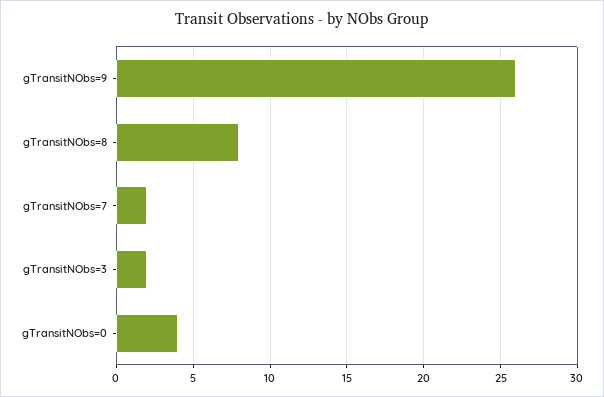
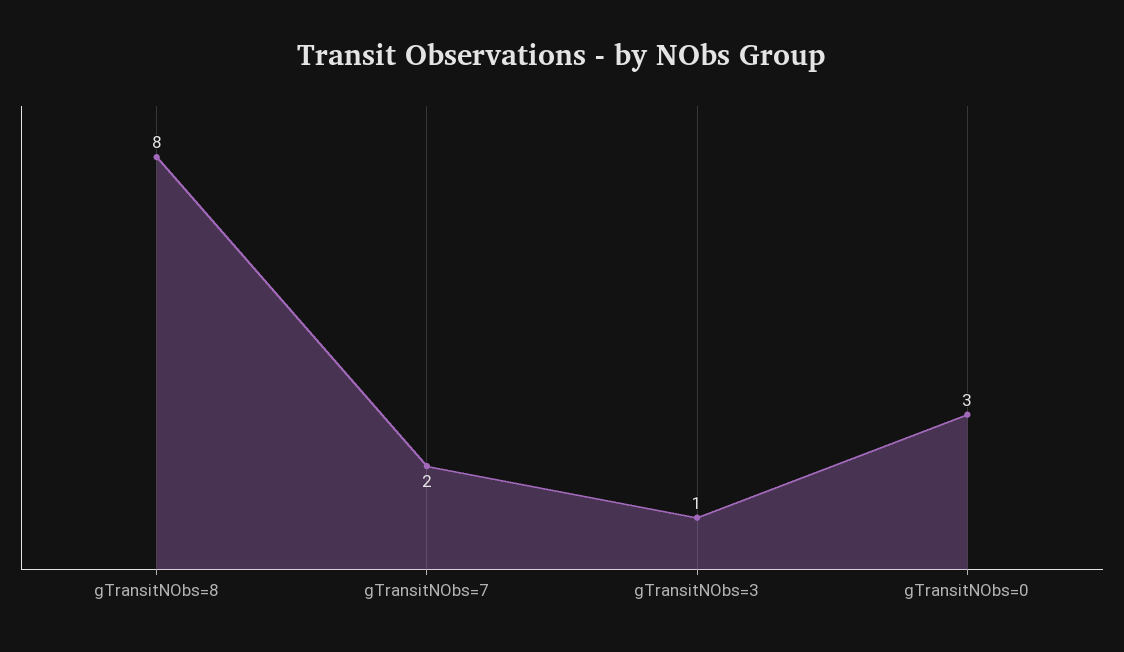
  {
-   "gTransitNObs=9": 26,
    "gTransitNObs=8": 8,
    "gTransitNObs=7": 2,
-   "gTransitNObs=3": 2,
+   "gTransitNObs=3": 1,
-   "gTransitNObs=0": 4
+   "gTransitNObs=0": 3
  }

